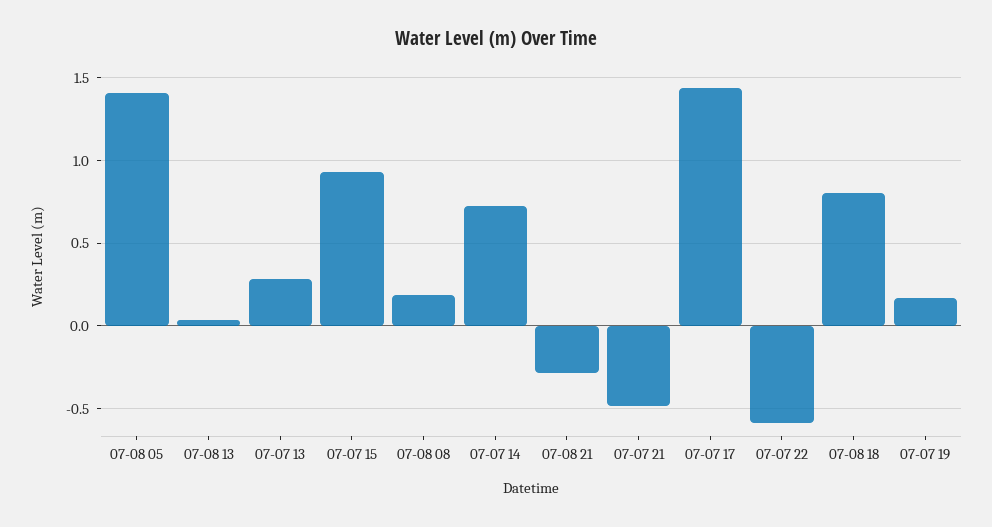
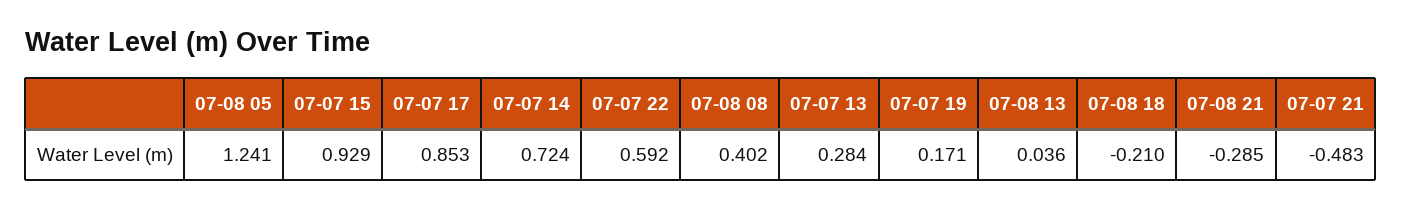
  {
-   "07-08 05": 1.4,
+   "07-08 05": 1.241,
    "07-08 13": 0.036,
    "07-07 13": 0.284,
    "07-07 15": 0.929,
-   "07-08 08": 0.2,
+   "07-08 08": 0.402,
    "07-07 14": 0.724,
    "07-08 21": -0.285,
    "07-07 21": -0.483,
-   "07-07 17": 1.45,
+   "07-07 17": 0.853,
-   "07-07 22": -0.6,
+   "07-07 22": 0.592,
-   "07-08 18": 0.8,
+   "07-08 18": -0.21,
    "07-07 19": 0.171
  }

